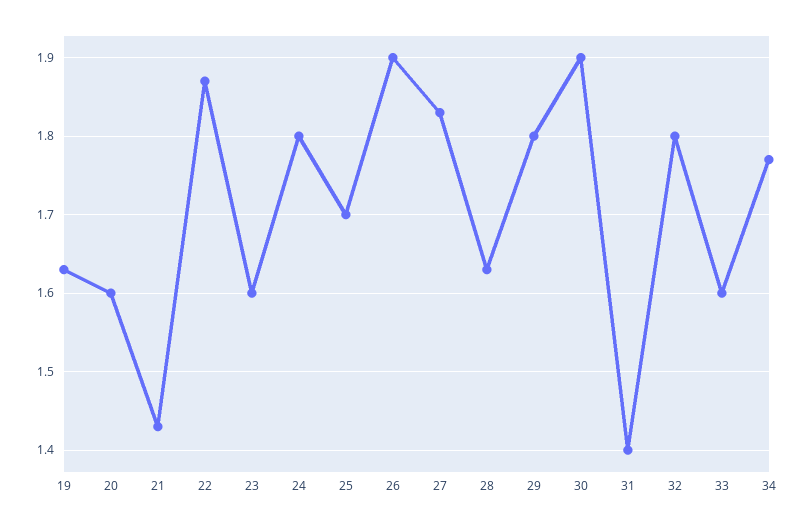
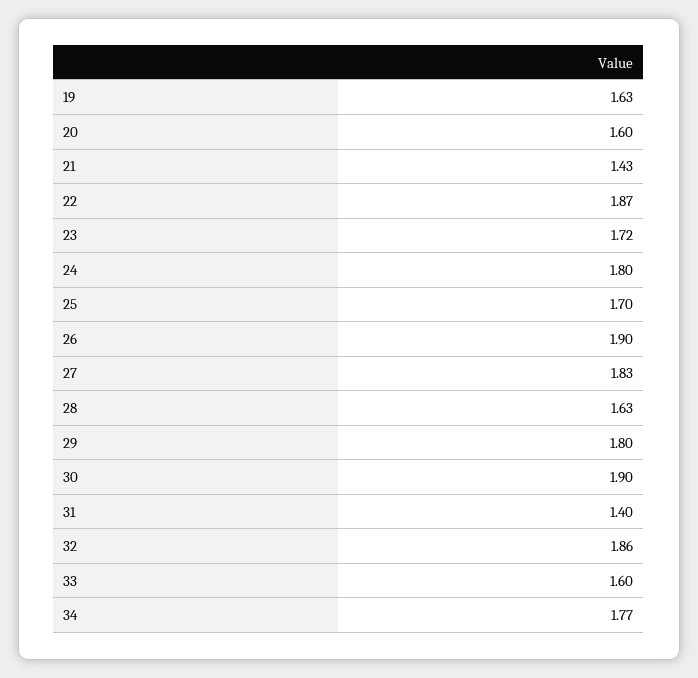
  {
    "19": 1.63,
    "20": 1.6,
    "21": 1.43,
    "22": 1.87,
-   "23": 1.6,
+   "23": 1.72,
    "24": 1.8,
    "25": 1.7,
    "26": 1.9,
    "27": 1.83,
    "28": 1.63,
    "29": 1.8,
    "30": 1.9,
    "31": 1.4,
-   "32": 1.8,
+   "32": 1.86,
    "33": 1.6,
    "34": 1.77
  }

